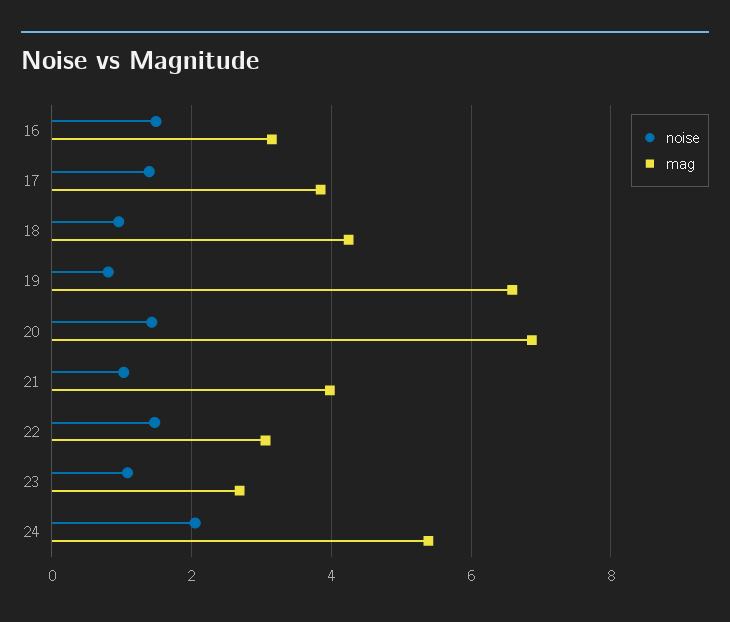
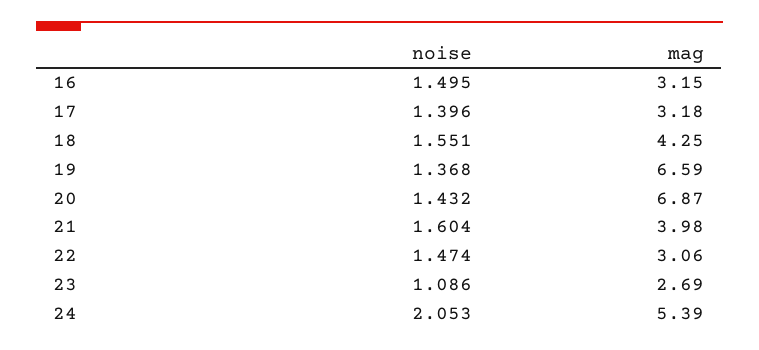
  {
    "noise": {
      "16": 1.495,
      "17": 1.396,
-     "18": 1,
+     "18": 1.551,
-     "19": 0.8,
+     "19": 1.368,
      "20": 1.432,
-     "21": 1,
+     "21": 1.604,
      "22": 1.474,
      "23": 1.086,
      "24": 2.053
    },
    "mag": {
      "16": 3.15,
-     "17": 3.8,
+     "17": 3.18,
      "18": 4.25,
      "19": 6.59,
      "20": 6.87,
      "21": 3.98,
      "22": 3.06,
      "23": 2.69,
      "24": 5.39
    }
  }

